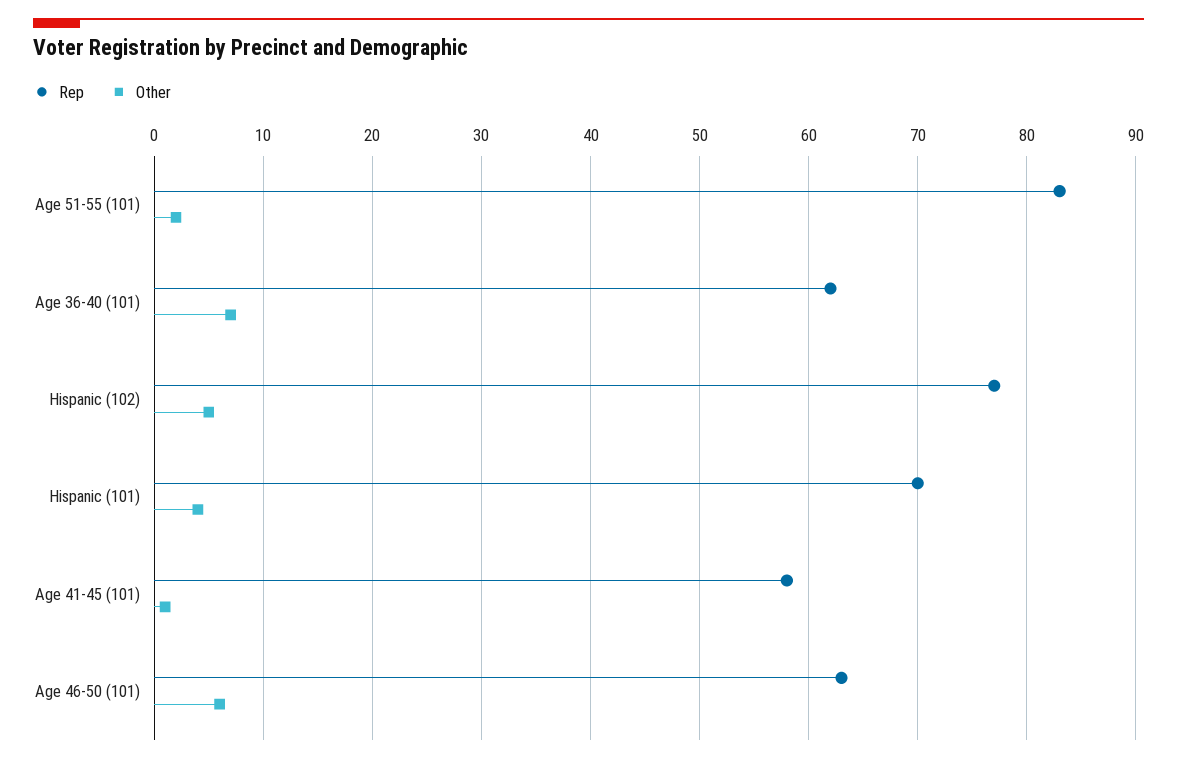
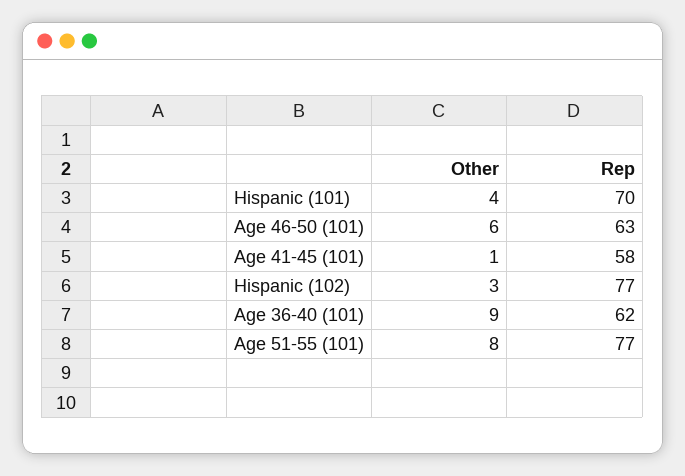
  {
    "Rep": {
-     "Age 51-55 (101)": 83,
+     "Age 51-55 (101)": 77,
      "Age 36-40 (101)": 62,
      "Hispanic (102)": 77,
      "Hispanic (101)": 70,
      "Age 41-45 (101)": 58,
      "Age 46-50 (101)": 63
    },
    "Other": {
-     "Age 51-55 (101)": 2,
+     "Age 51-55 (101)": 8,
-     "Age 36-40 (101)": 7,
+     "Age 36-40 (101)": 9,
-     "Hispanic (102)": 5,
+     "Hispanic (102)": 3,
      "Hispanic (101)": 4,
      "Age 41-45 (101)": 1,
      "Age 46-50 (101)": 6
    }
  }

